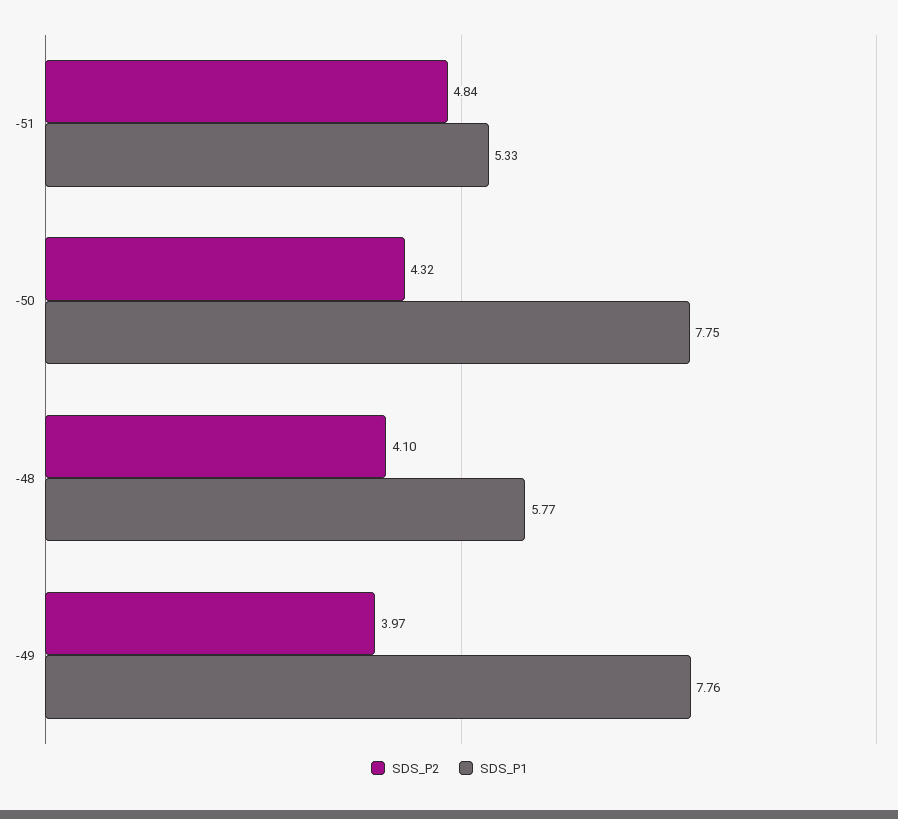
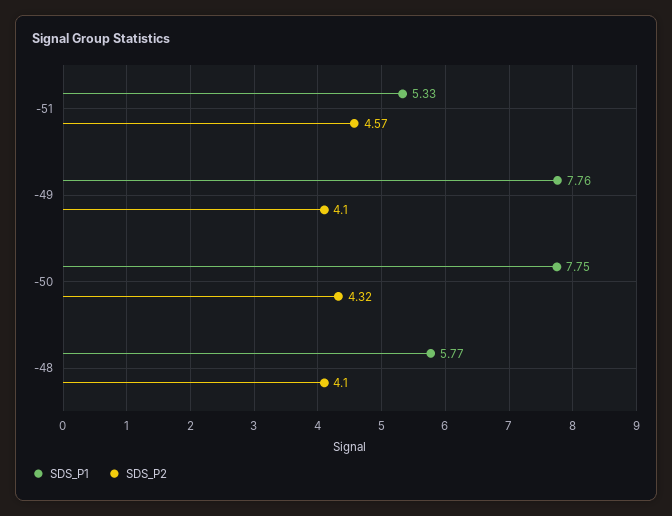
  {
    "SDS_P2": {
-     "-51": 4.84,
+     "-51": 4.57,
      "-50": 4.32,
      "-48": 4.1,
-     "-49": 3.97
+     "-49": 4.1
    },
    "SDS_P1": {
      "-51": 5.33,
      "-50": 7.75,
      "-48": 5.77,
      "-49": 7.76
    }
  }

